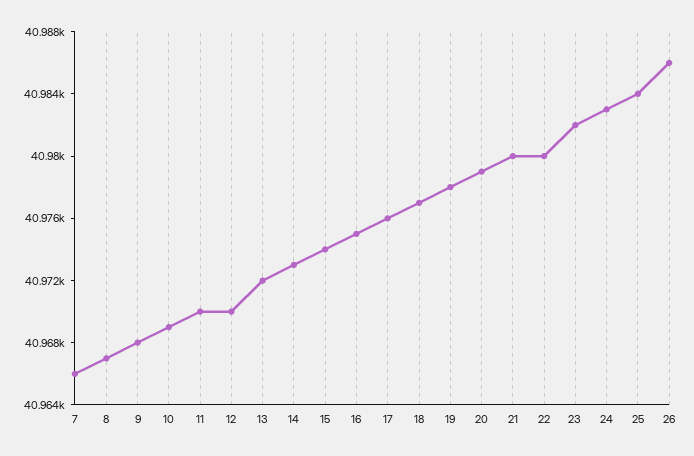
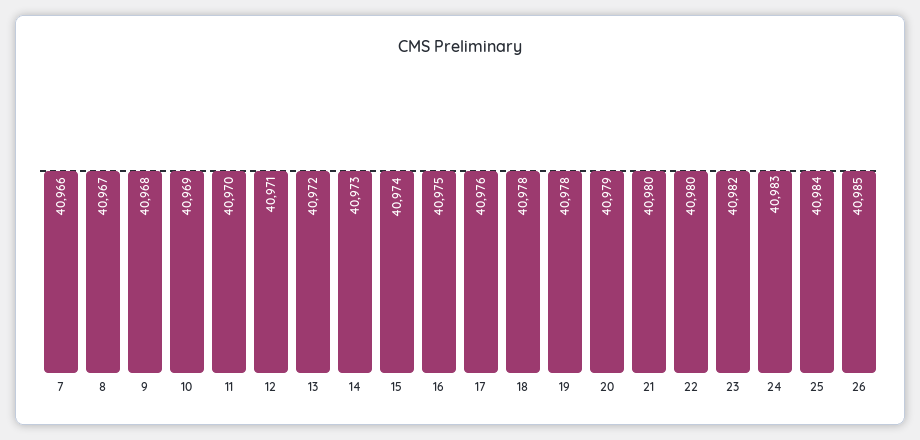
  {
    "7": 40966,
    "8": 40967,
    "9": 40968,
    "10": 40969,
    "11": 40970,
-   "12": 40970,
+   "12": 40971,
    "13": 40972,
    "14": 40973,
    "15": 40974,
    "16": 40975,
    "17": 40976,
-   "18": 40977,
+   "18": 40978,
    "19": 40978,
    "20": 40979,
    "21": 40980,
    "22": 40980,
    "23": 40982,
    "24": 40983,
    "25": 40984,
-   "26": 40986
+   "26": 40985
  }

